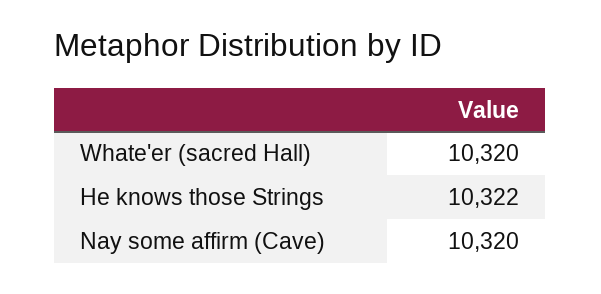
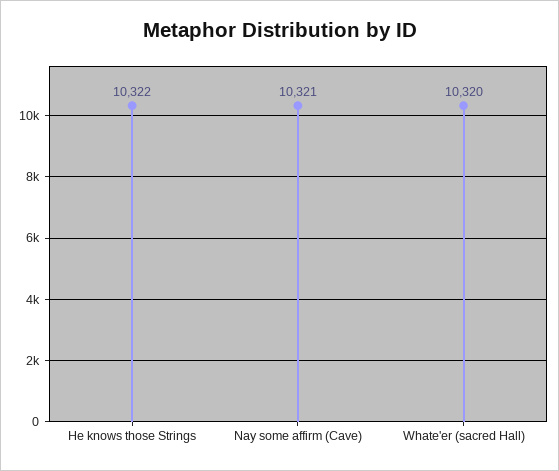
  {
    "Whate'er (sacred Hall)": 10320,
    "He knows those Strings": 10322,
-   "Nay some affirm (Cave)": 10320
+   "Nay some affirm (Cave)": 10321
  }

